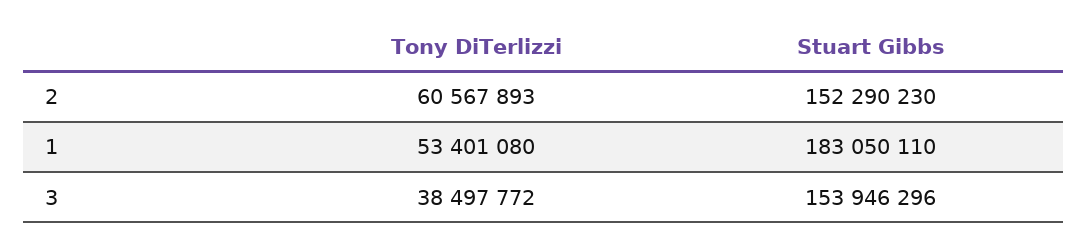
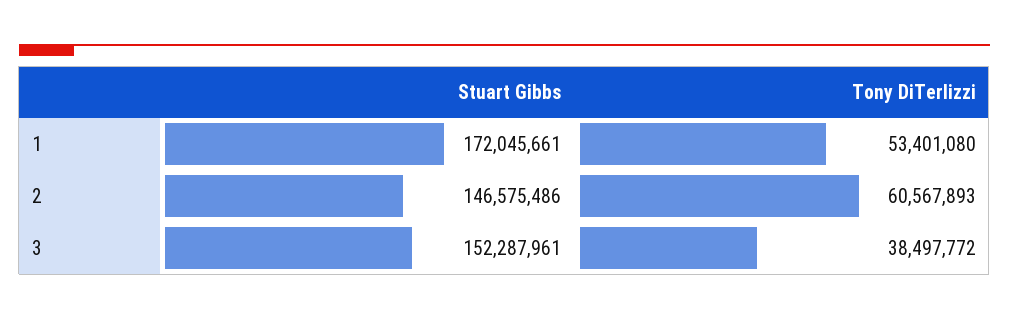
  {
    "Tony DiTerlizzi": {
      "2": 60567893,
      "1": 53401080,
      "3": 38497772
    },
    "Stuart Gibbs": {
-     "2": 152290230,
+     "2": 146575486,
-     "1": 183050110,
+     "1": 172045661,
-     "3": 153946296
+     "3": 152287961
    }
  }

